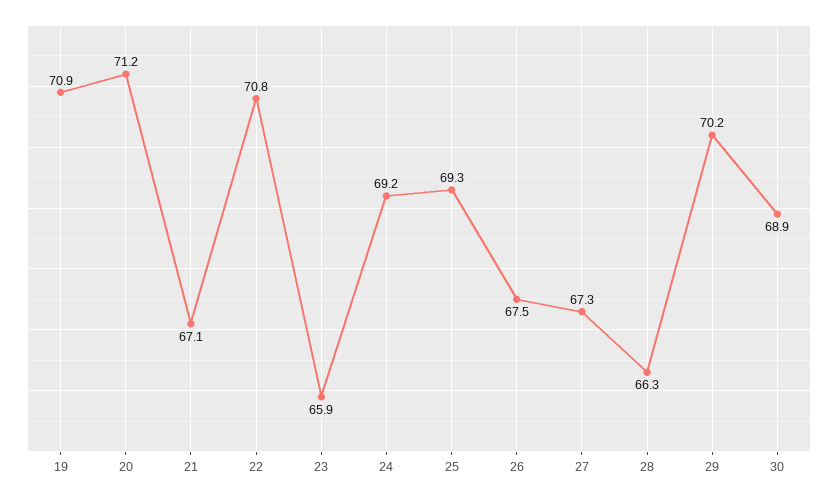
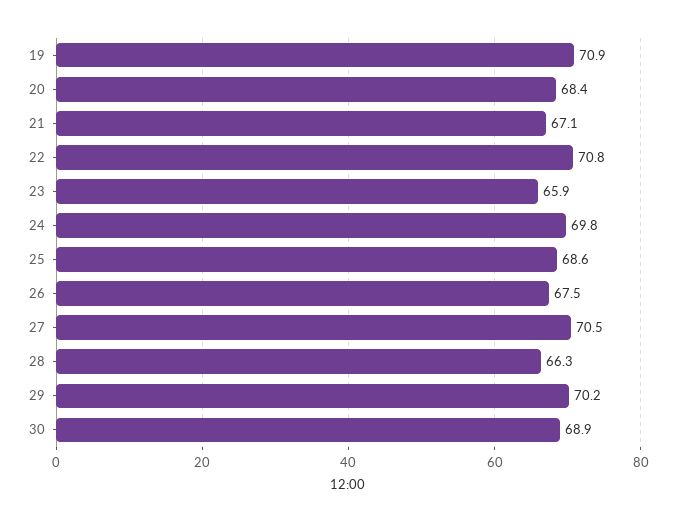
  {
    "19": 70.9,
-   "20": 71.2,
+   "20": 68.4,
    "21": 67.1,
    "22": 70.8,
    "23": 65.9,
-   "24": 69.2,
+   "24": 69.8,
-   "25": 69.3,
+   "25": 68.6,
    "26": 67.5,
-   "27": 67.3,
+   "27": 70.5,
    "28": 66.3,
    "29": 70.2,
    "30": 68.9
  }

